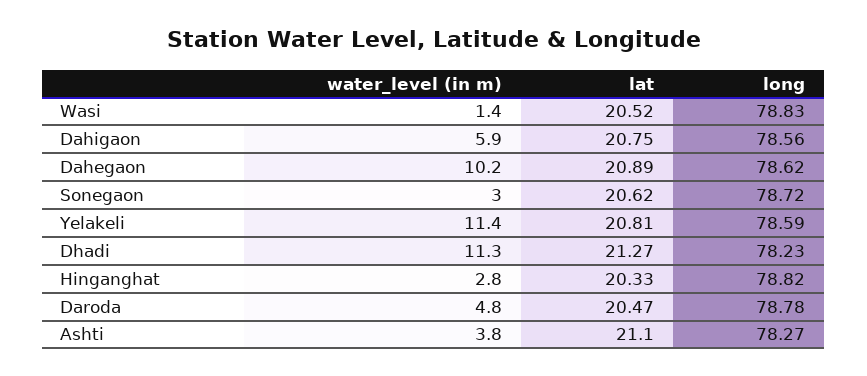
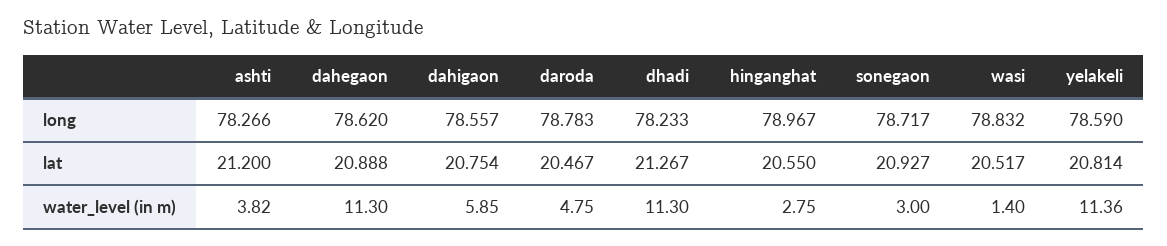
  {
    "water_level (in m)": {
      "Wasi": 1.4,
      "Dahigaon": 5.85,
-     "Dahegaon": 10.2,
+     "Dahegaon": 11.3,
      "Sonegaon": 3,
      "Yelakeli": 11.36,
      "Dhadi": 11.3,
      "Hinganghat": 2.75,
      "Daroda": 4.75,
      "Ashti": 3.82
    },
    "lat": {
      "Wasi": 20.517,
      "Dahigaon": 20.754,
      "Dahegaon": 20.888,
-     "Sonegaon": 20.62,
+     "Sonegaon": 20.927,
      "Yelakeli": 20.814,
      "Dhadi": 21.267,
-     "Hinganghat": 20.33,
+     "Hinganghat": 20.55,
      "Daroda": 20.467,
-     "Ashti": 21.1
+     "Ashti": 21.2
    },
    "long": {
      "Wasi": 78.832,
      "Dahigaon": 78.557,
      "Dahegaon": 78.62,
      "Sonegaon": 78.717,
      "Yelakeli": 78.59,
      "Dhadi": 78.233,
-     "Hinganghat": 78.82,
+     "Hinganghat": 78.967,
      "Daroda": 78.783,
      "Ashti": 78.266
    }
  }

